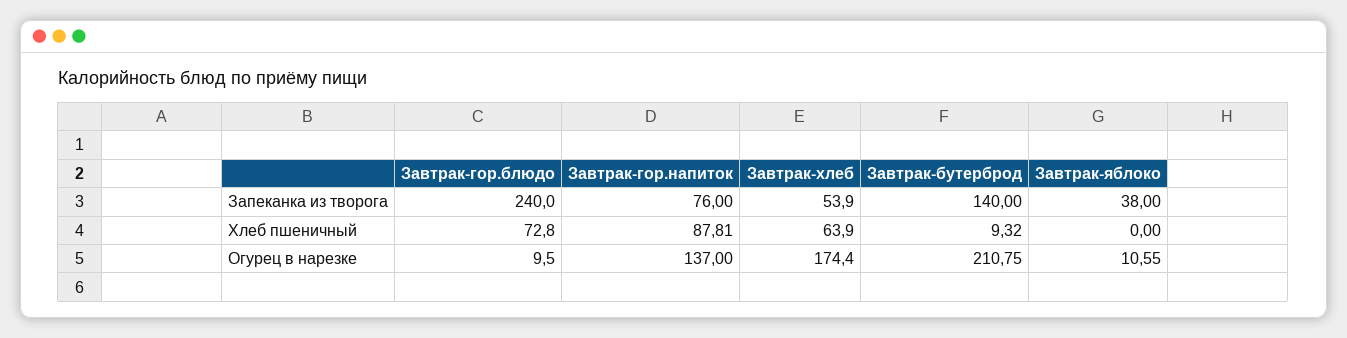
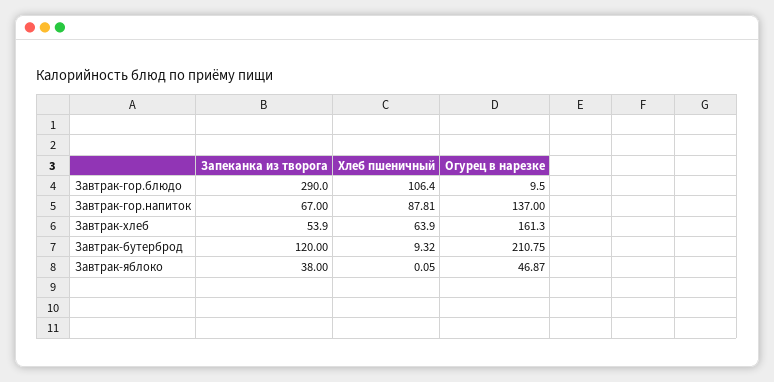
  {
    "Завтрак-гор.блюдо": {
-     "Запеканка из творога": 240,
+     "Запеканка из творога": 290,
-     "Хлеб пшеничный": 72.8,
+     "Хлеб пшеничный": 106.4,
      "Огурец в нарезке": 9.5
    },
    "Завтрак-гор.напиток": {
-     "Запеканка из творога": 76,
+     "Запеканка из творога": 67,
      "Хлеб пшеничный": 87.81,
      "Огурец в нарезке": 137
    },
    "Завтрак-хлеб": {
      "Запеканка из творога": 53.9,
      "Хлеб пшеничный": 63.9,
-     "Огурец в нарезке": 174.4
+     "Огурец в нарезке": 161.3
    },
    "Завтрак-бутерброд": {
-     "Запеканка из творога": 140,
+     "Запеканка из творога": 120,
      "Хлеб пшеничный": 9.32,
      "Огурец в нарезке": 210.75
    },
    "Завтрак-яблоко": {
      "Запеканка из творога": 38,
-     "Хлеб пшеничный": 0,
+     "Хлеб пшеничный": 0.05,
-     "Огурец в нарезке": 10.55
+     "Огурец в нарезке": 46.87
    }
  }

